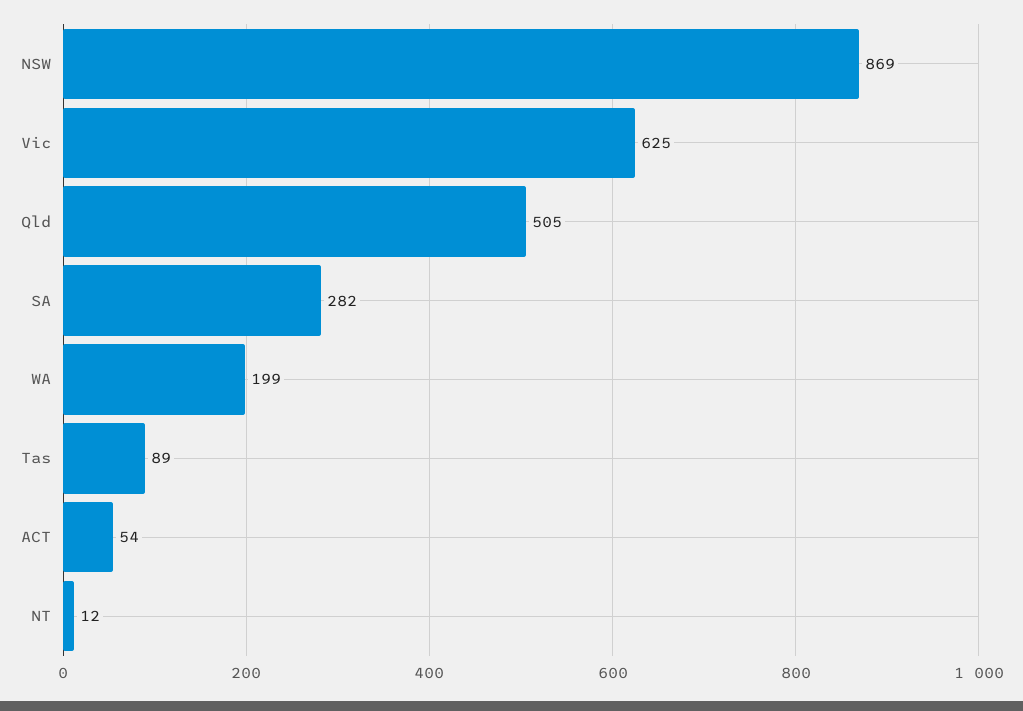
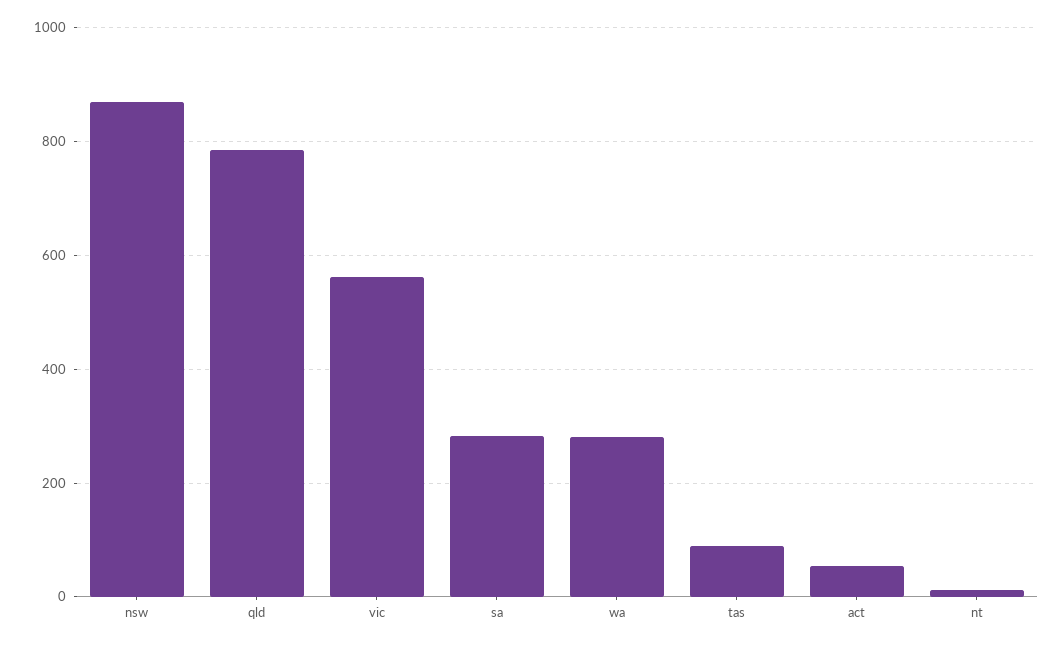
  {
    "NSW": 869,
-   "Vic": 625,
+   "Vic": 560,
-   "Qld": 505,
+   "Qld": 780,
    "SA": 282,
-   "WA": 199,
+   "WA": 280,
    "Tas": 89,
    "ACT": 54,
    "NT": 12
  }

